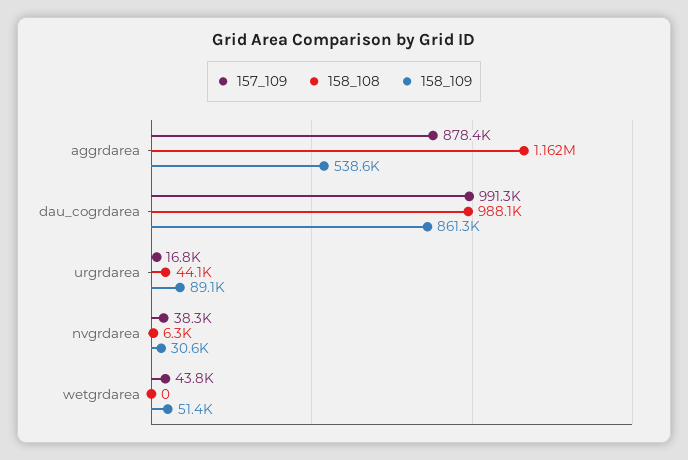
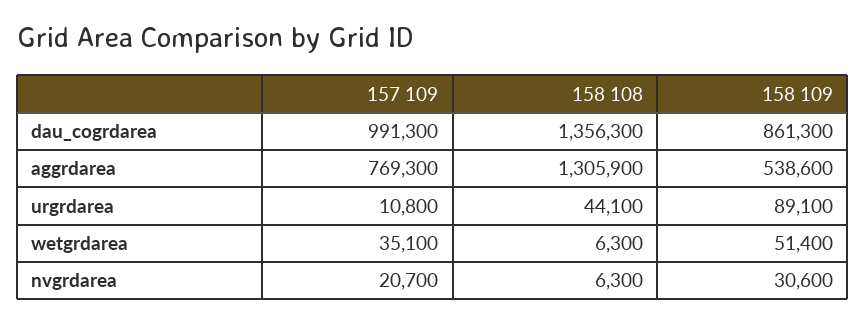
  {
    "157_109": {
-     "aggrdarea": 878400,
+     "aggrdarea": 769300,
      "dau_cogrdarea": 991300,
-     "urgrdarea": 16800,
+     "urgrdarea": 10800,
-     "nvgrdarea": 38300,
+     "nvgrdarea": 20700,
-     "wetgrdarea": 43800
+     "wetgrdarea": 35100
    },
    "158_108": {
-     "aggrdarea": 1162000,
+     "aggrdarea": 1305900,
-     "dau_cogrdarea": 988100,
+     "dau_cogrdarea": 1356300,
      "urgrdarea": 44100,
      "nvgrdarea": 6300,
-     "wetgrdarea": 0
+     "wetgrdarea": 6300
    },
    "158_109": {
      "aggrdarea": 538600,
      "dau_cogrdarea": 861300,
      "urgrdarea": 89100,
      "nvgrdarea": 30600,
      "wetgrdarea": 51400
    }
  }

